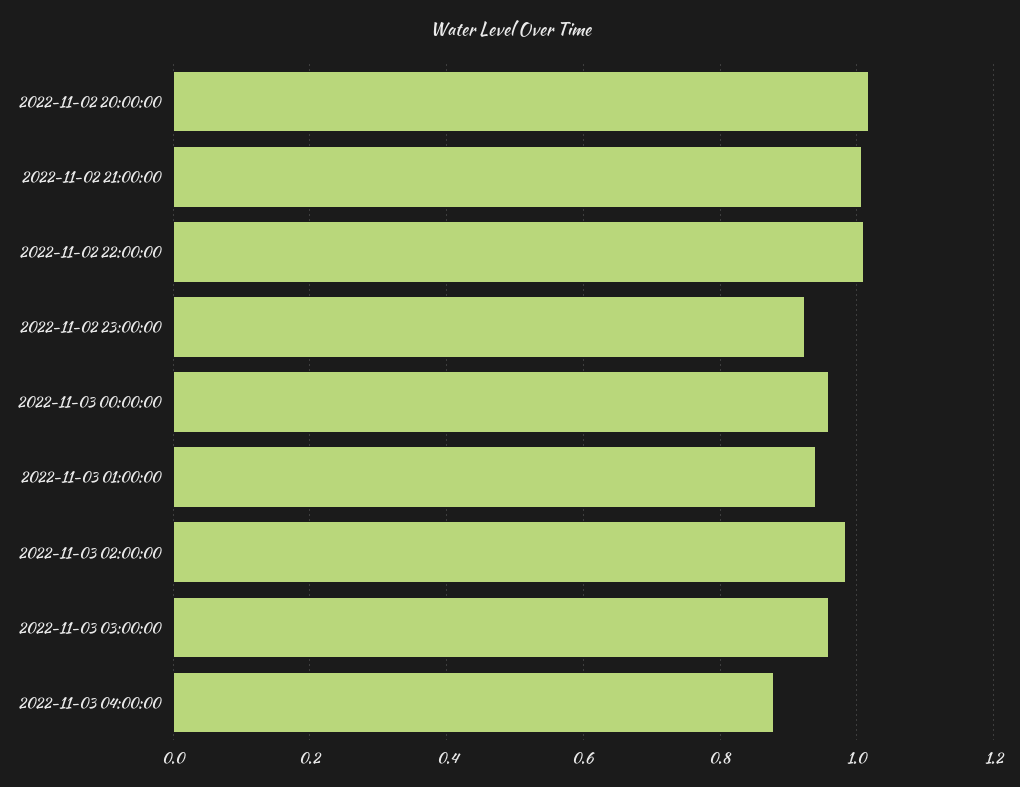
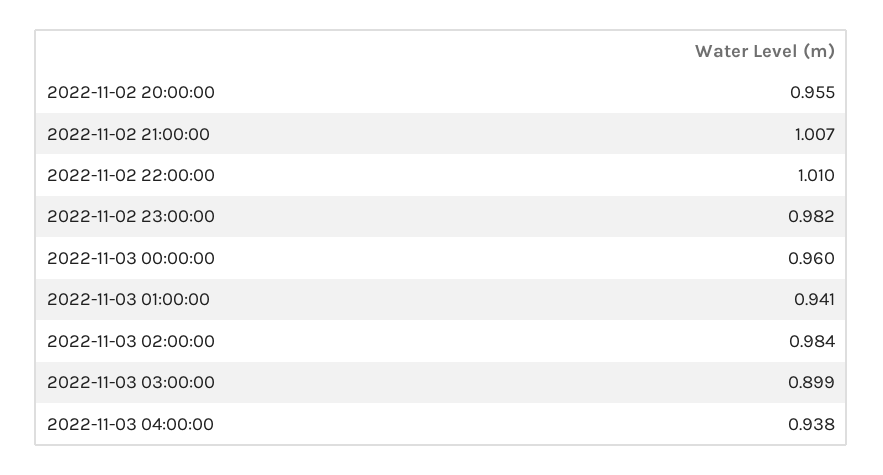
  {
-   "2022-11-02 20:00:00": 1.02,
+   "2022-11-02 20:00:00": 0.955,
    "2022-11-02 21:00:00": 1.007,
    "2022-11-02 22:00:00": 1.01,
-   "2022-11-02 23:00:00": 0.92,
+   "2022-11-02 23:00:00": 0.982,
    "2022-11-03 00:00:00": 0.96,
    "2022-11-03 01:00:00": 0.941,
    "2022-11-03 02:00:00": 0.984,
-   "2022-11-03 03:00:00": 0.96,
+   "2022-11-03 03:00:00": 0.899,
-   "2022-11-03 04:00:00": 0.88
+   "2022-11-03 04:00:00": 0.938
  }

